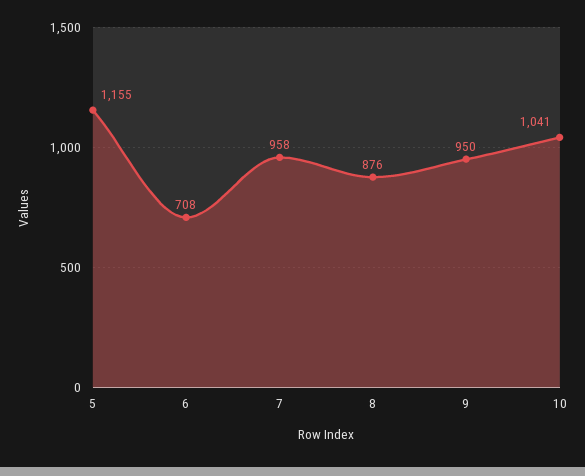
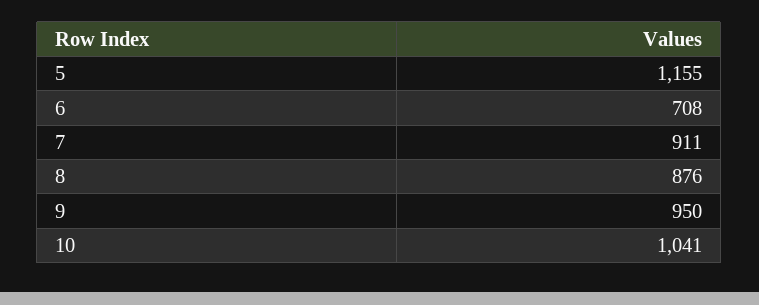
  {
    "5": 1155,
    "6": 708,
-   "7": 958,
+   "7": 911,
    "8": 876,
    "9": 950,
    "10": 1041
  }

